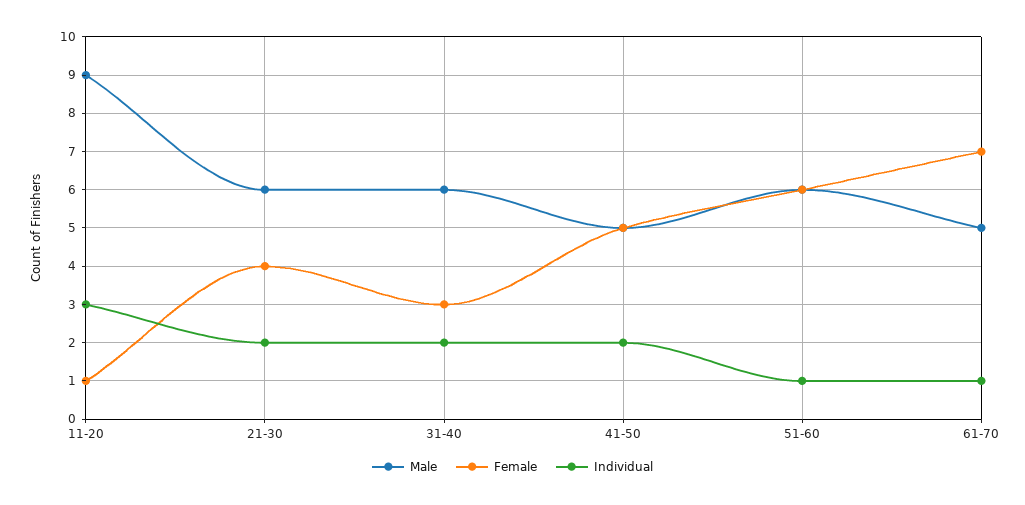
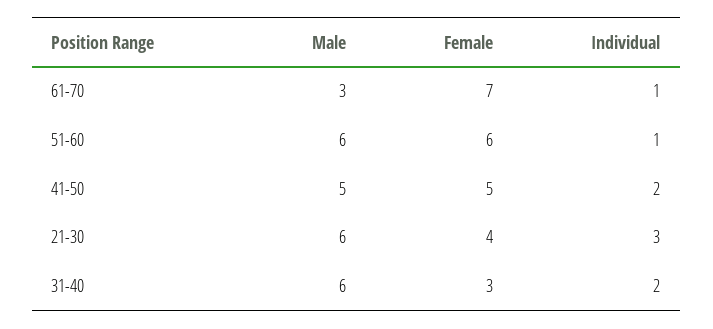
  {
    "Male": {
-     "11-20": 9,
      "21-30": 6,
      "31-40": 6,
      "41-50": 5,
      "51-60": 6,
-     "61-70": 5
+     "61-70": 3
    },
    "Female": {
-     "11-20": 1,
      "21-30": 4,
      "31-40": 3,
      "41-50": 5,
      "51-60": 6,
      "61-70": 7
    },
    "Individual": {
-     "11-20": 3,
-     "21-30": 2,
+     "21-30": 3,
      "31-40": 2,
      "41-50": 2,
      "51-60": 1,
      "61-70": 1
    }
  }

